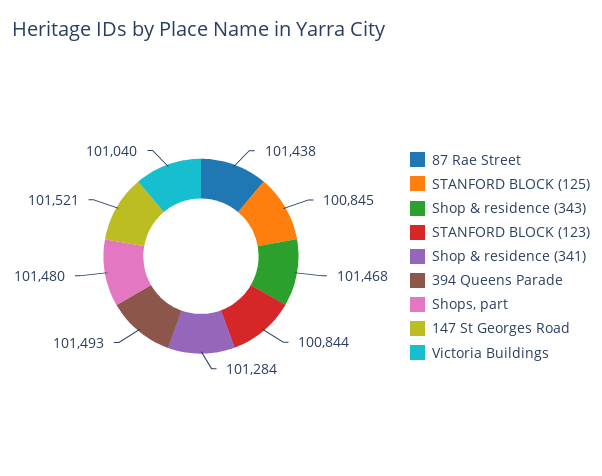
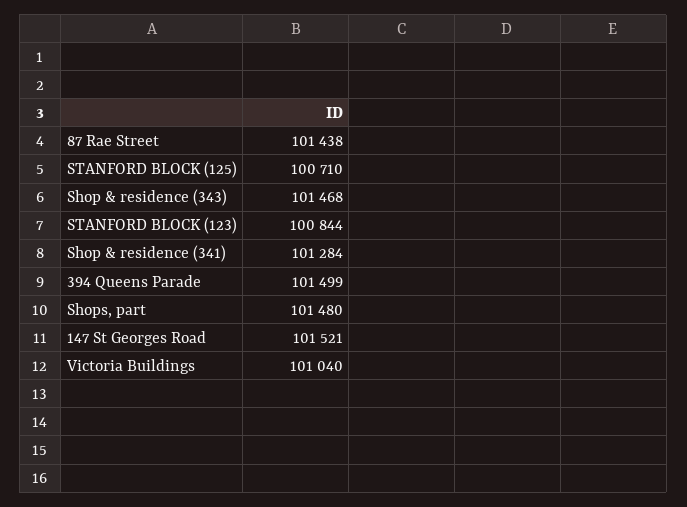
  {
    "87 Rae Street": 101438,
-   "STANFORD BLOCK (125)": 100845,
+   "STANFORD BLOCK (125)": 100710,
    "Shop & residence (343)": 101468,
    "STANFORD BLOCK (123)": 100844,
    "Shop & residence (341)": 101284,
-   "394 Queens Parade": 101493,
+   "394 Queens Parade": 101499,
    "Shops, part": 101480,
    "147 St Georges Road": 101521,
    "Victoria Buildings": 101040
  }

